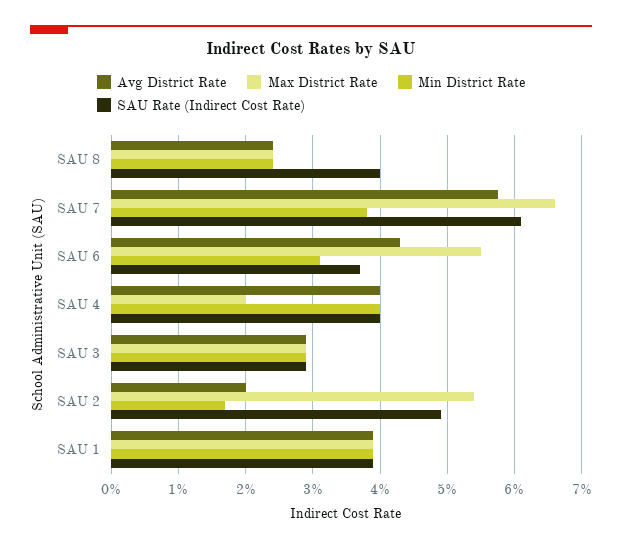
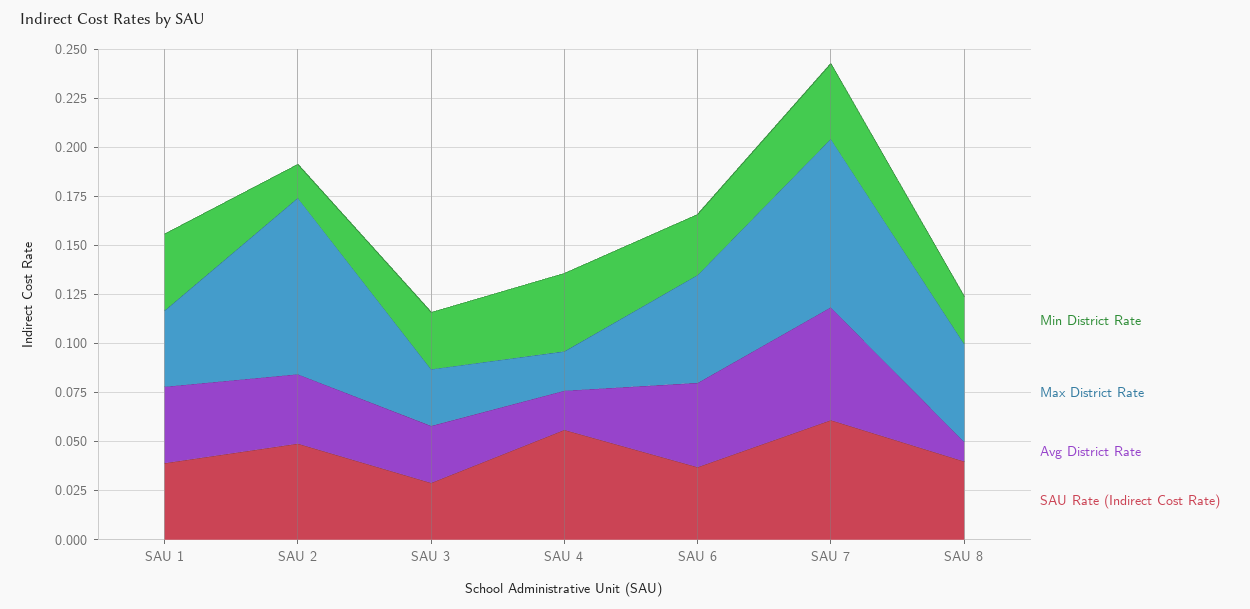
  {
    "Avg District Rate": {
-     "SAU 8": 0.024,
+     "SAU 8": 0.01,
      "SAU 7": 0.058,
      "SAU 6": 0.043,
-     "SAU 4": 0.04,
+     "SAU 4": 0.02,
      "SAU 3": 0.029,
-     "SAU 2": 0.02,
+     "SAU 2": 0.035,
      "SAU 1": 0.039
    },
    "Max District Rate": {
-     "SAU 8": 0.024,
+     "SAU 8": 0.05,
-     "SAU 7": 0.066,
+     "SAU 7": 0.085,
      "SAU 6": 0.055,
      "SAU 4": 0.02,
      "SAU 3": 0.029,
-     "SAU 2": 0.054,
+     "SAU 2": 0.09,
      "SAU 1": 0.039
    },
    "Min District Rate": {
      "SAU 8": 0.024,
      "SAU 7": 0.038,
      "SAU 6": 0.031,
      "SAU 4": 0.04,
      "SAU 3": 0.029,
      "SAU 2": 0.017,
      "SAU 1": 0.039
    },
    "SAU Rate (Indirect Cost Rate)": {
      "SAU 8": 0.04,
      "SAU 7": 0.061,
      "SAU 6": 0.037,
-     "SAU 4": 0.04,
+     "SAU 4": 0.055,
      "SAU 3": 0.029,
      "SAU 2": 0.049,
      "SAU 1": 0.039
    }
  }

